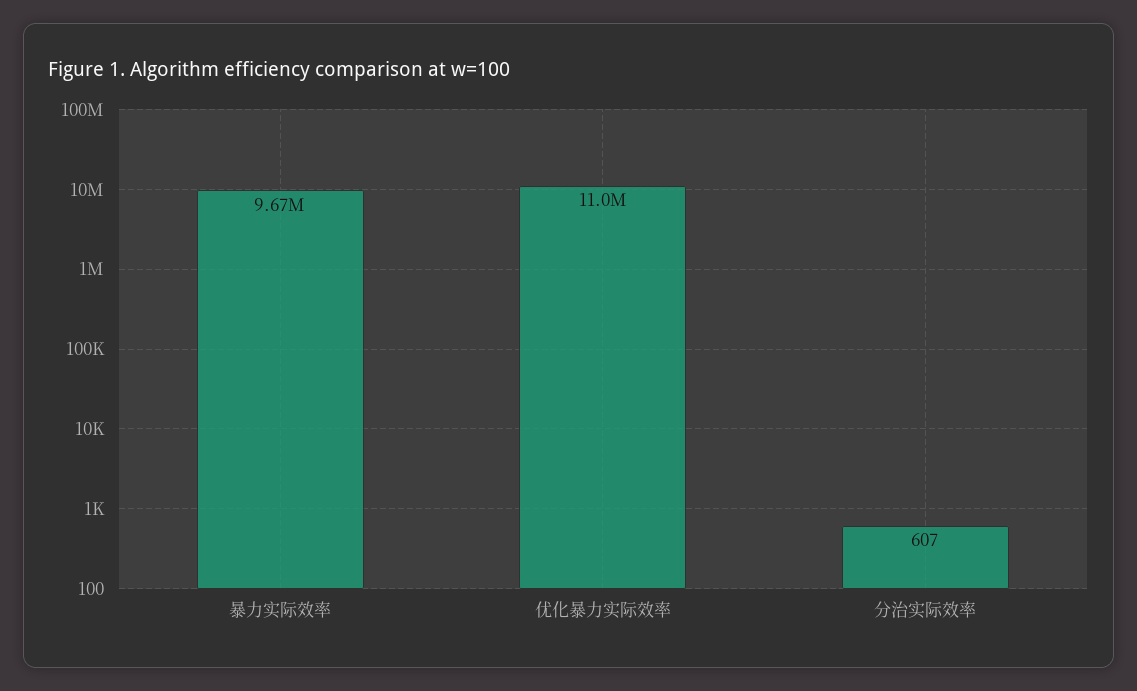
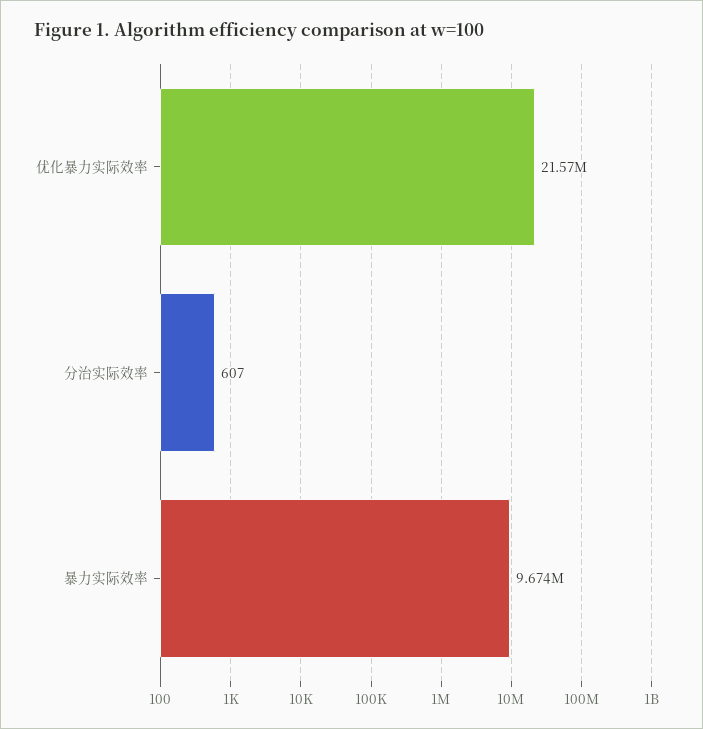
  {
    "暴力实际效率": 9674000,
-   "优化暴力实际效率": 11000000,
+   "优化暴力实际效率": 21570000,
    "分治实际效率": 607
  }

